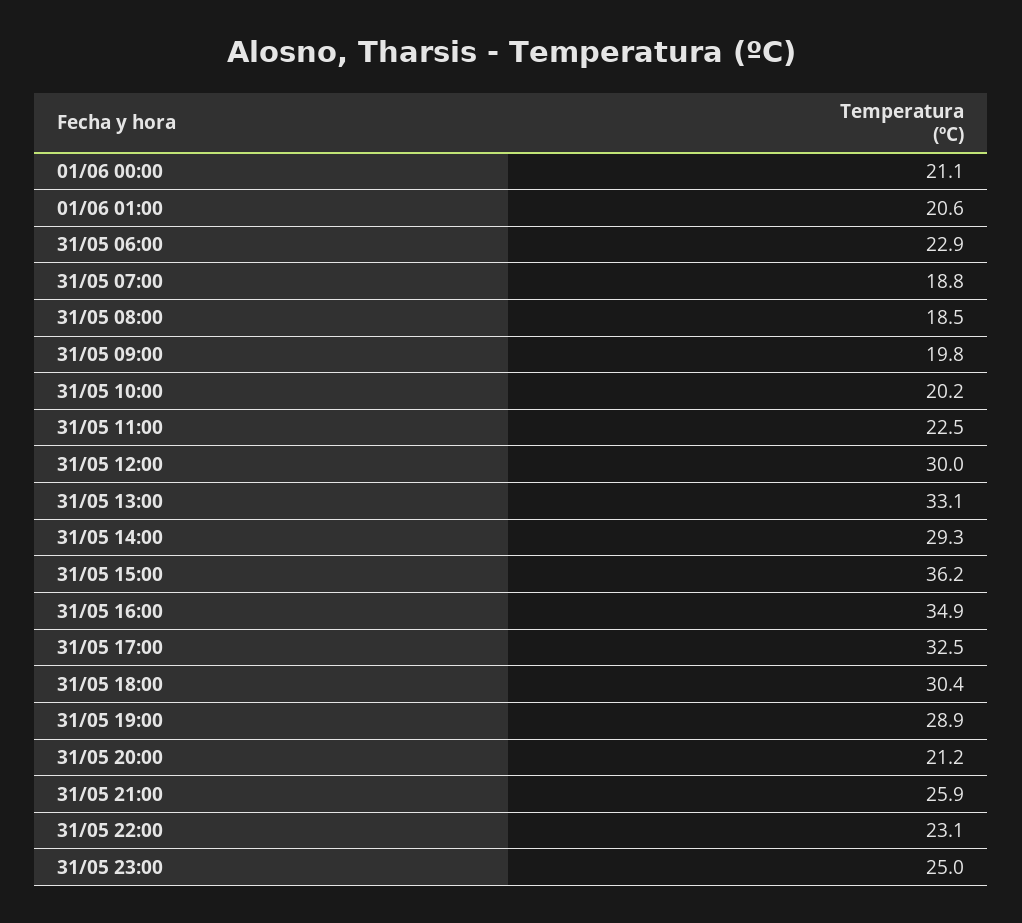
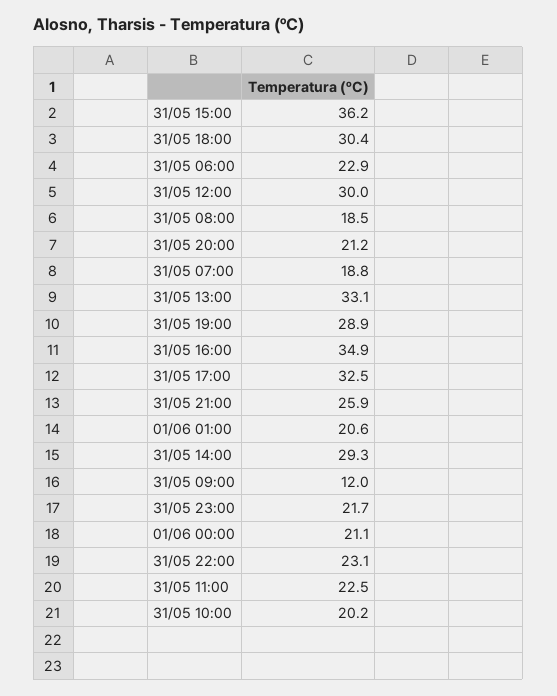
  {
    "01/06 00:00": 21.1,
    "01/06 01:00": 20.6,
    "31/05 06:00": 22.9,
    "31/05 07:00": 18.8,
    "31/05 08:00": 18.5,
-   "31/05 09:00": 19.8,
+   "31/05 09:00": 12,
    "31/05 10:00": 20.2,
    "31/05 11:00": 22.5,
    "31/05 12:00": 30,
    "31/05 13:00": 33.1,
    "31/05 14:00": 29.3,
    "31/05 15:00": 36.2,
    "31/05 16:00": 34.9,
    "31/05 17:00": 32.5,
    "31/05 18:00": 30.4,
    "31/05 19:00": 28.9,
    "31/05 20:00": 21.2,
    "31/05 21:00": 25.9,
    "31/05 22:00": 23.1,
-   "31/05 23:00": 25
+   "31/05 23:00": 21.7
  }

